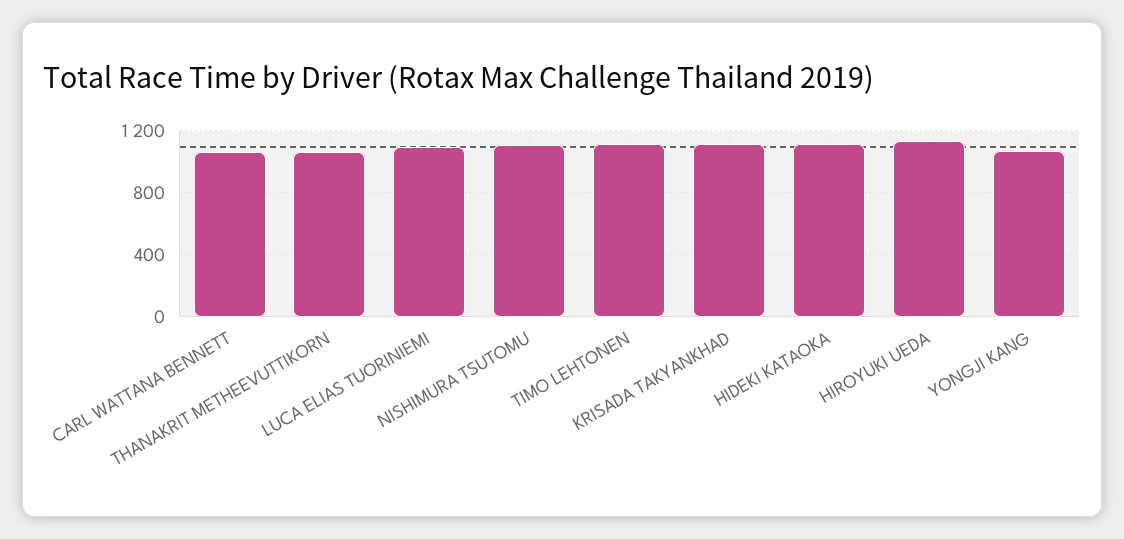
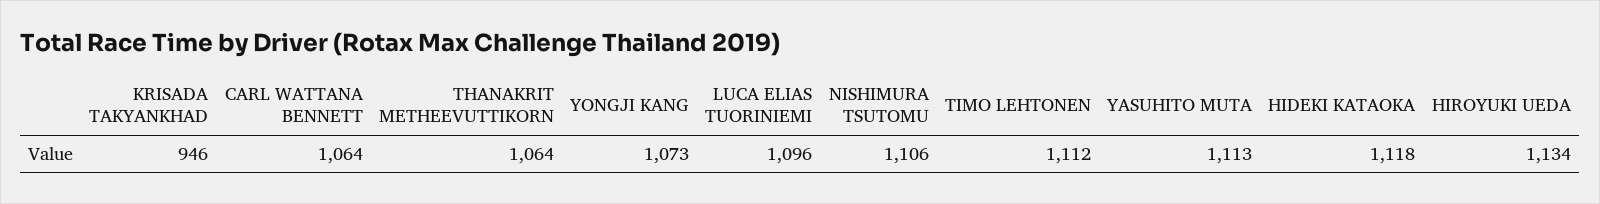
  {
    "CARL WATTANA BENNETT": 1064,
    "THANAKRIT METHEEVUTTIKORN": 1064,
    "LUCA ELIAS TUORINIEMI": 1096,
    "NISHIMURA TSUTOMU": 1106,
    "TIMO LEHTONEN": 1112,
-   "KRISADA TAKYANKHAD": 1100,
+   "KRISADA TAKYANKHAD": 946,
    "HIDEKI KATAOKA": 1118,
    "HIROYUKI UEDA": 1134,
-   "YONGJI KANG": 1073
+   "YONGJI KANG": 1073,
+   "YASUHITO MUTA": 1113
  }

